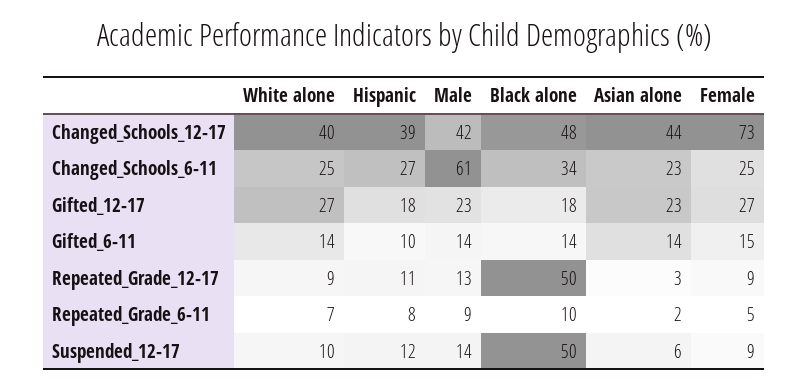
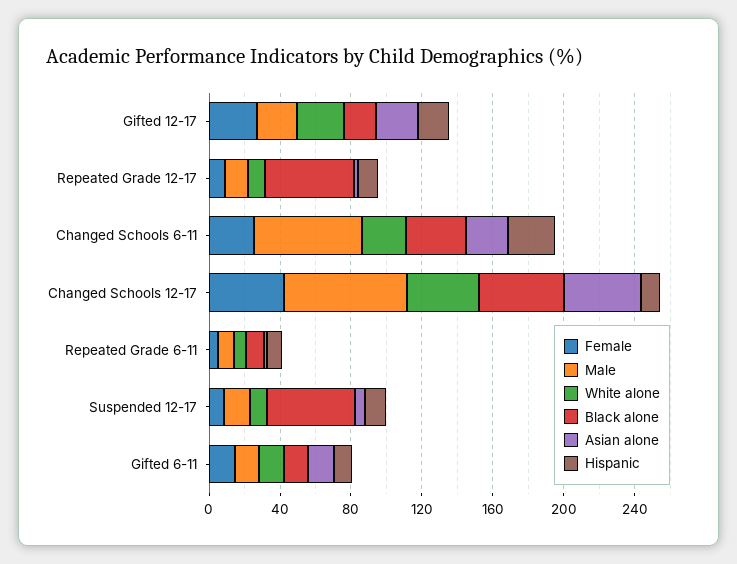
  {
    "White alone": {
      "Changed_Schools_12-17": 40,
      "Changed_Schools_6-11": 25,
      "Gifted_12-17": 27,
      "Gifted_6-11": 14,
      "Repeated_Grade_12-17": 9,
      "Repeated_Grade_6-11": 7,
      "Suspended_12-17": 10
    },
    "Hispanic": {
-     "Changed_Schools_12-17": 39,
+     "Changed_Schools_12-17": 10,
      "Changed_Schools_6-11": 27,
      "Gifted_12-17": 18,
      "Gifted_6-11": 10,
      "Repeated_Grade_12-17": 11,
      "Repeated_Grade_6-11": 8,
      "Suspended_12-17": 12
    },
    "Male": {
-     "Changed_Schools_12-17": 42,
+     "Changed_Schools_12-17": 70,
      "Changed_Schools_6-11": 61,
      "Gifted_12-17": 23,
      "Gifted_6-11": 14,
      "Repeated_Grade_12-17": 13,
      "Repeated_Grade_6-11": 9,
      "Suspended_12-17": 14
    },
    "Black alone": {
      "Changed_Schools_12-17": 48,
      "Changed_Schools_6-11": 34,
      "Gifted_12-17": 18,
      "Gifted_6-11": 14,
      "Repeated_Grade_12-17": 50,
      "Repeated_Grade_6-11": 10,
      "Suspended_12-17": 50
    },
    "Asian alone": {
      "Changed_Schools_12-17": 44,
      "Changed_Schools_6-11": 23,
      "Gifted_12-17": 23,
      "Gifted_6-11": 14,
      "Repeated_Grade_12-17": 3,
      "Repeated_Grade_6-11": 2,
      "Suspended_12-17": 6
    },
    "Female": {
-     "Changed_Schools_12-17": 73,
+     "Changed_Schools_12-17": 40,
      "Changed_Schools_6-11": 25,
      "Gifted_12-17": 27,
      "Gifted_6-11": 15,
      "Repeated_Grade_12-17": 9,
      "Repeated_Grade_6-11": 5,
      "Suspended_12-17": 9
    }
  }

